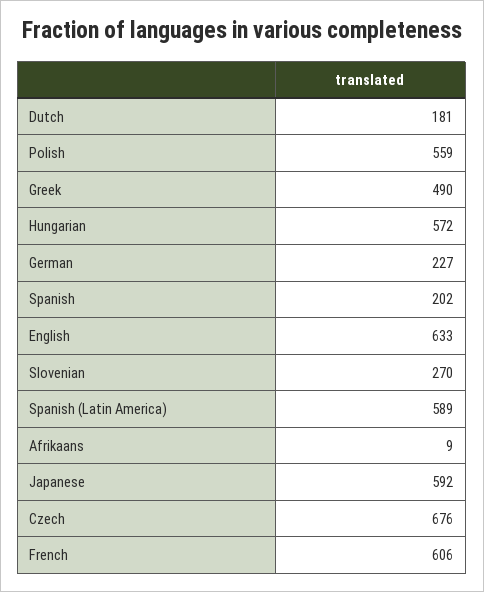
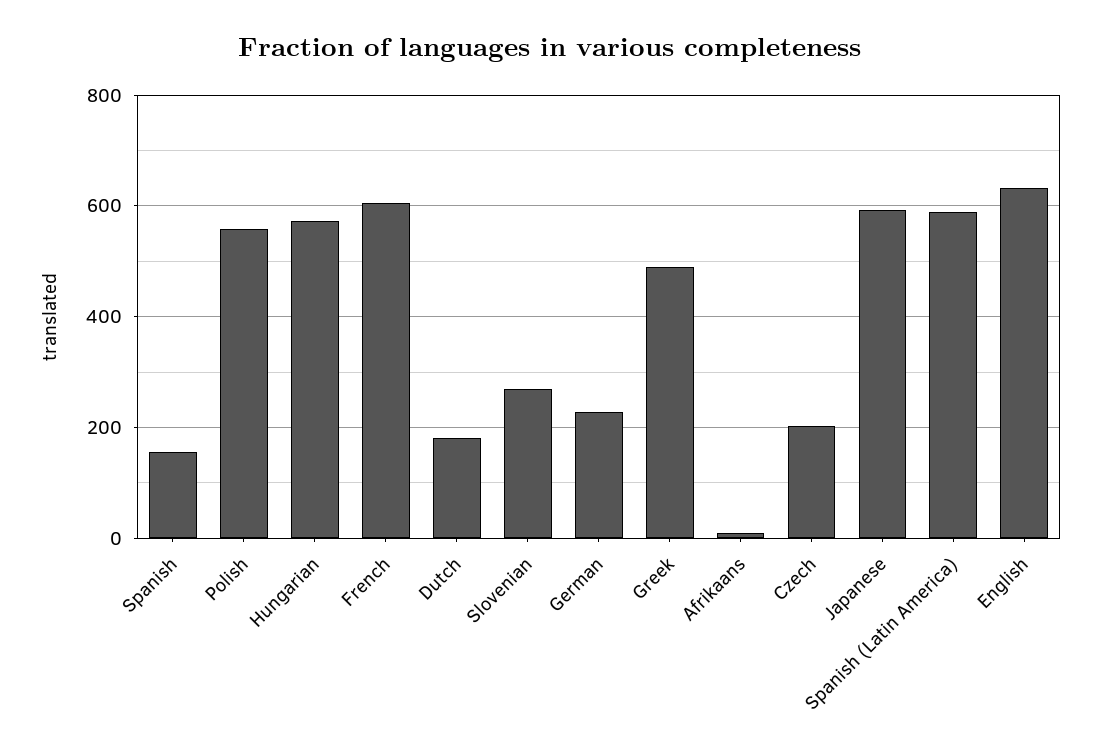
  {
    "Dutch": 181,
    "Polish": 559,
    "Greek": 490,
    "Hungarian": 572,
    "German": 227,
-   "Spanish": 202,
+   "Spanish": 160,
    "English": 633,
    "Slovenian": 270,
    "Spanish (Latin America)": 589,
    "Afrikaans": 9,
    "Japanese": 592,
-   "Czech": 676,
+   "Czech": 200,
    "French": 606
  }

